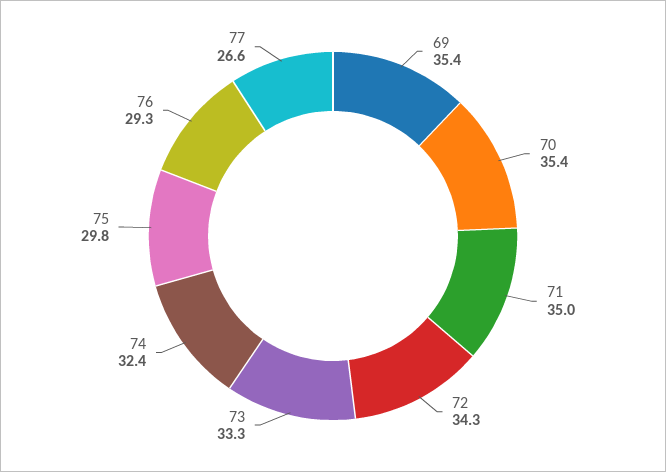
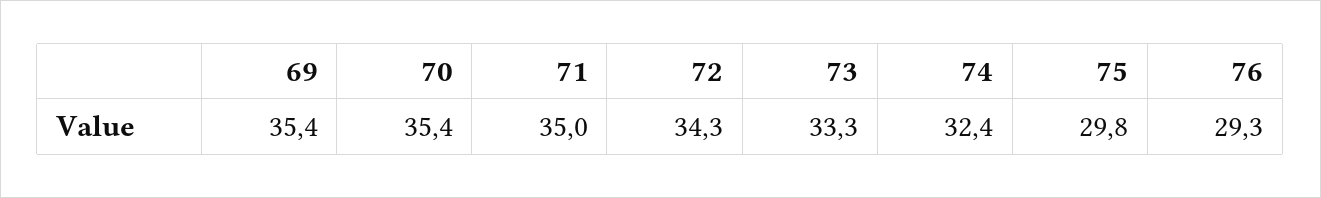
  {
    "69": 35.4,
    "70": 35.4,
    "71": 35,
    "72": 34.3,
    "73": 33.3,
    "74": 32.4,
    "75": 29.8,
-   "76": 29.3,
+   "76": 29.3
-   "77": 26.6
  }

